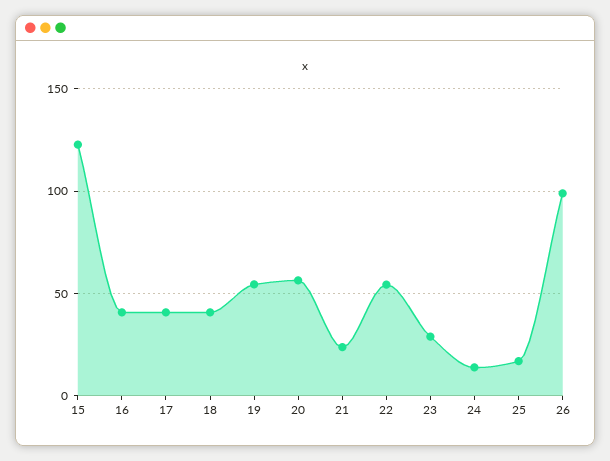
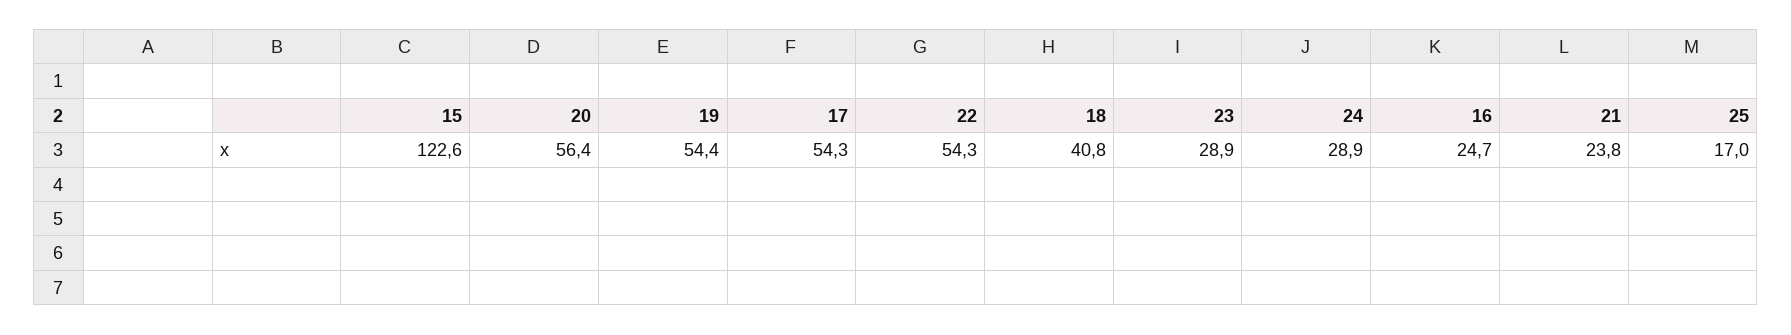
  {
    "15": 122.6,
-   "16": 40,
+   "16": 24.7,
-   "17": 40,
+   "17": 54.3,
    "18": 40.8,
    "19": 54.4,
    "20": 56.4,
    "21": 23.8,
    "22": 54.3,
    "23": 28.9,
-   "24": 15,
+   "24": 28.9,
-   "25": 17,
+   "25": 17
-   "26": 100
  }

